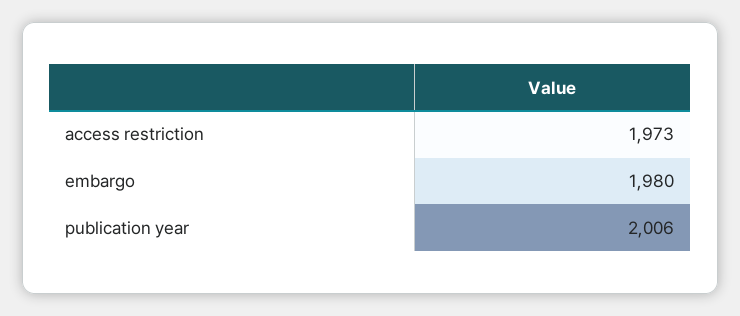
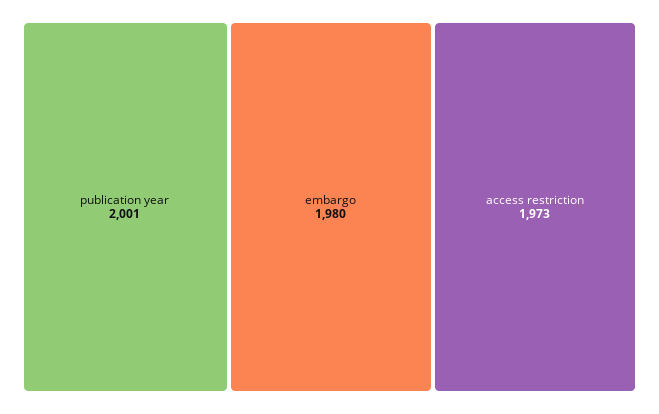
  {
    "access restriction": 1973,
    "embargo": 1980,
-   "publication year": 2006
+   "publication year": 2001
  }

